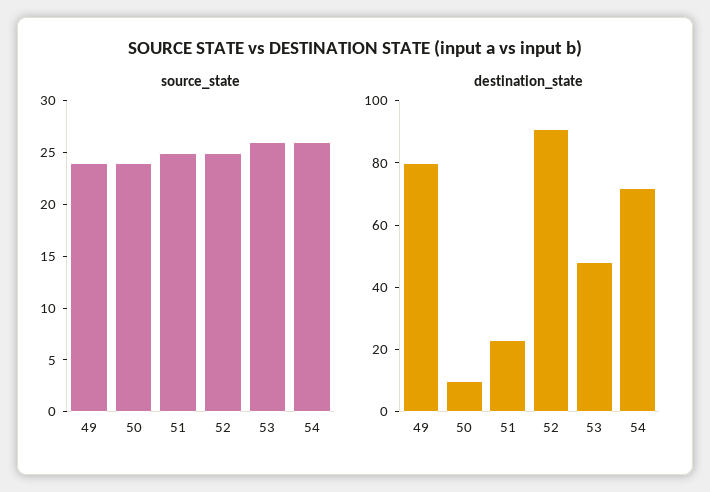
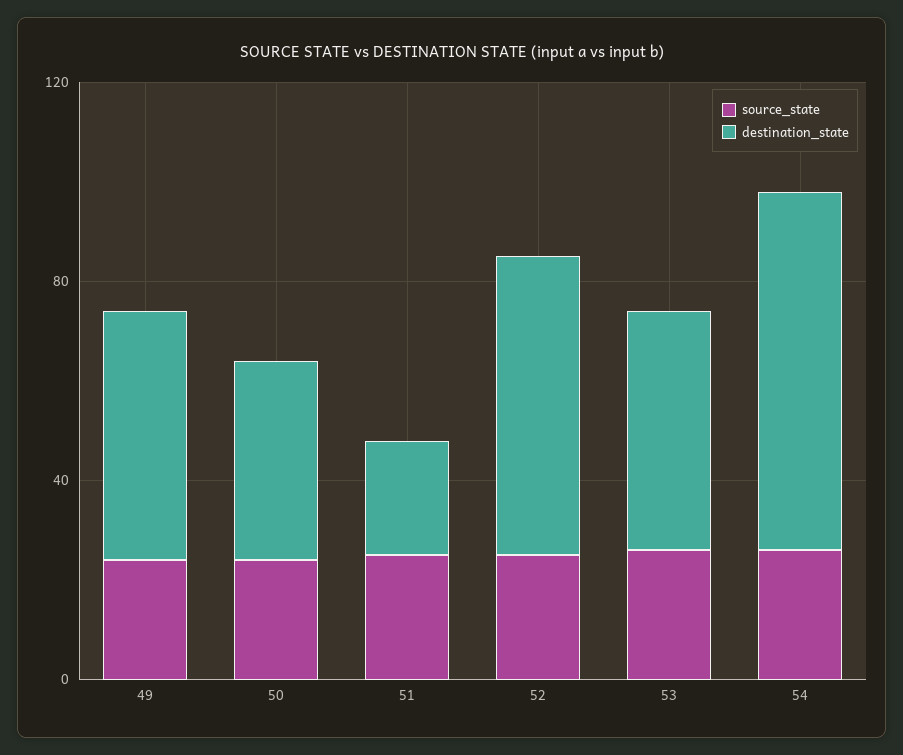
  {
    "source_state": {
      "49": 24,
      "50": 24,
      "51": 25,
      "52": 25,
      "53": 26,
      "54": 26
    },
    "destination_state": {
-     "49": 80,
+     "49": 50,
-     "50": 10,
+     "50": 40,
      "51": 25,
-     "52": 90,
+     "52": 60,
      "53": 50,
      "54": 70
    }
  }

